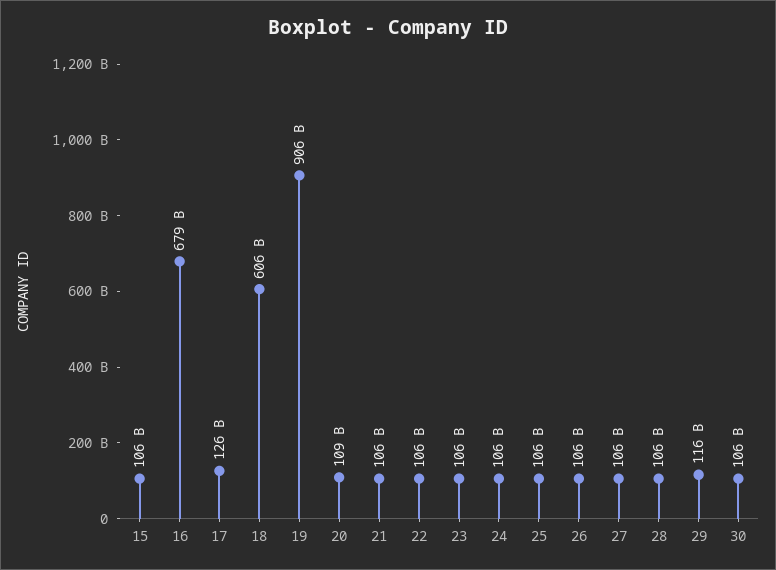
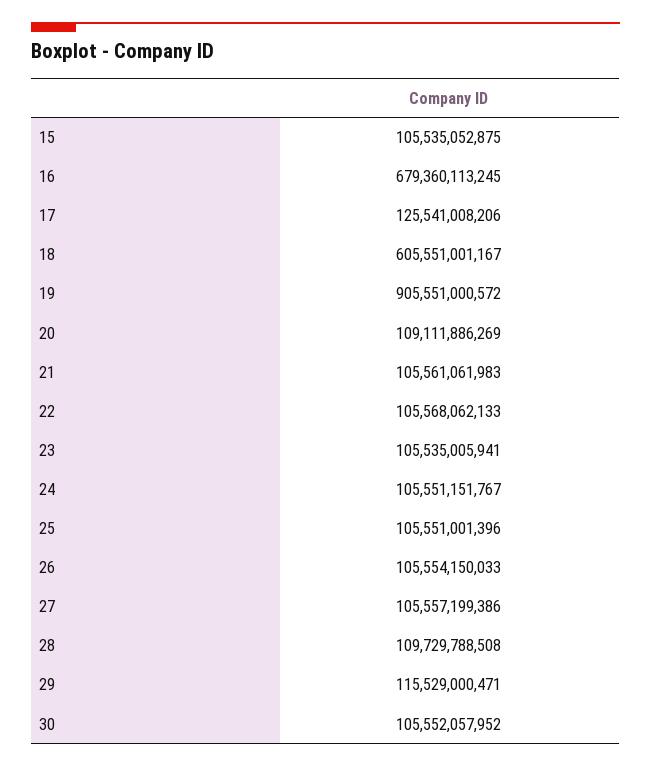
  {
    "15": 105535052875,
    "16": 679360113245,
    "17": 125541008206,
    "18": 605551001167,
    "19": 905551000572,
    "20": 109111886269,
    "21": 105561061983,
    "22": 105568062133,
    "23": 105535005941,
    "24": 105551151767,
    "25": 105551001396,
    "26": 105554150033,
    "27": 105557199386,
-   "28": 106000000000,
+   "28": 109729788508,
    "29": 115529000471,
    "30": 105552057952
  }

